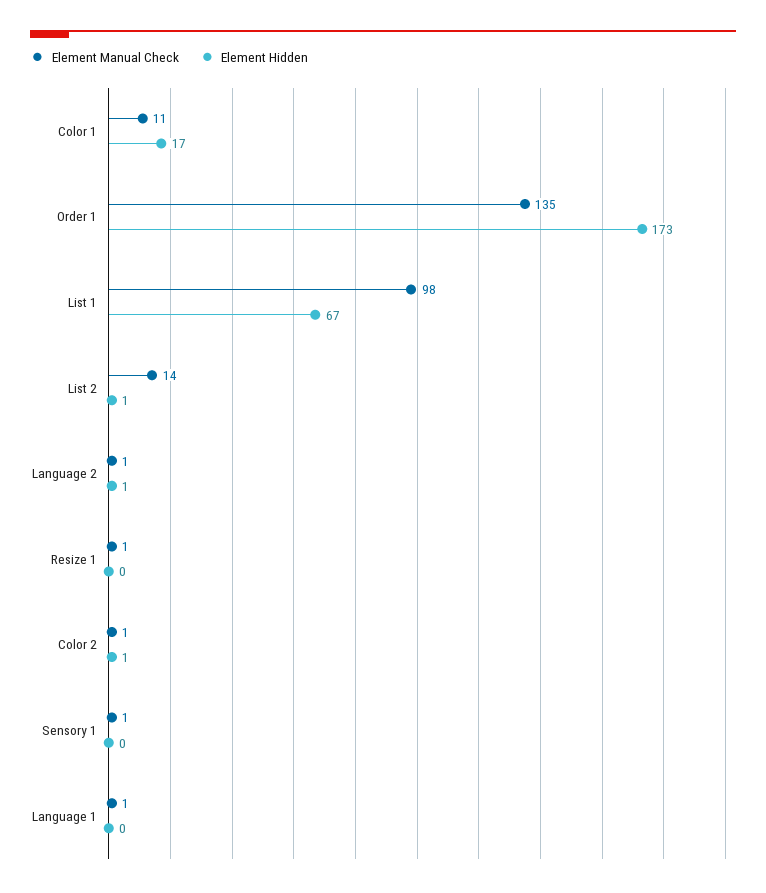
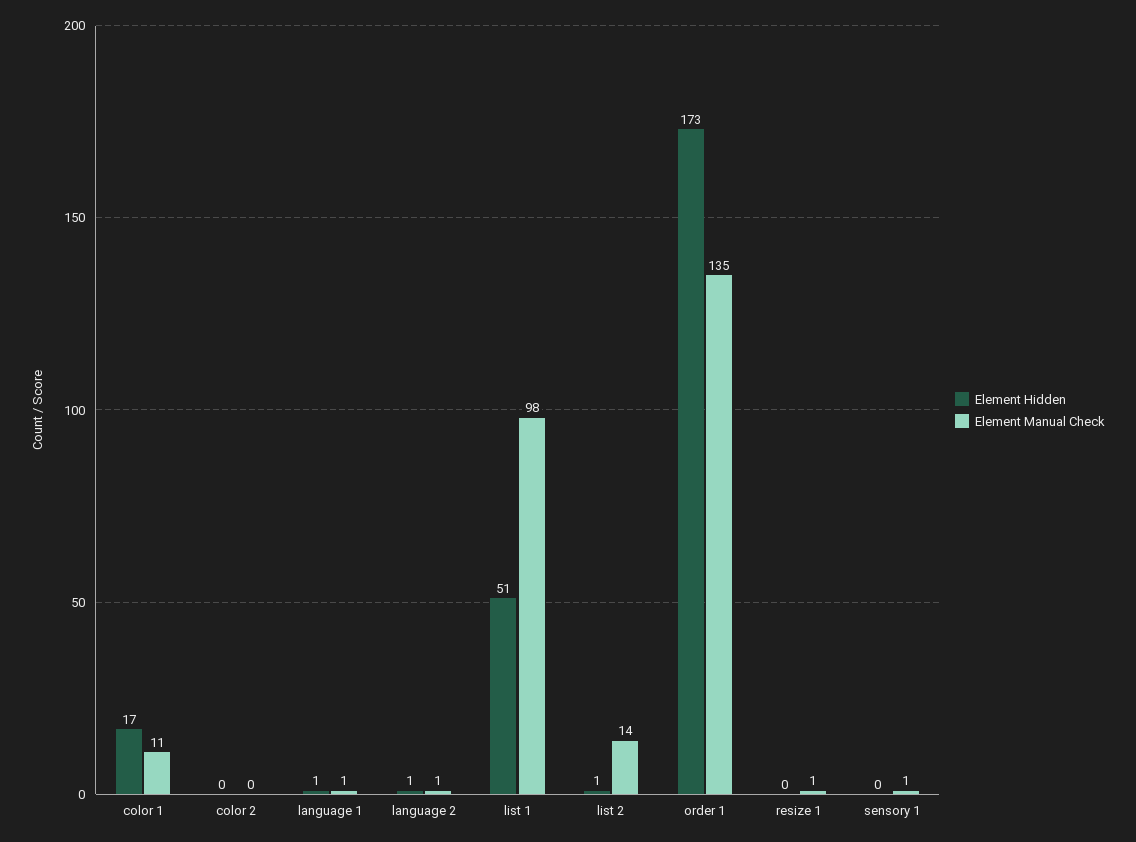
  {
    "Element Manual Check": {
      "Color 1": 11,
      "Order 1": 135,
      "List 1": 98,
      "List 2": 14,
      "Language 2": 1,
      "Resize 1": 1,
-     "Color 2": 1,
+     "Color 2": 0,
      "Sensory 1": 1,
      "Language 1": 1
    },
    "Element Hidden": {
      "Color 1": 17,
      "Order 1": 173,
-     "List 1": 67,
+     "List 1": 51,
      "List 2": 1,
      "Language 2": 1,
      "Resize 1": 0,
-     "Color 2": 1,
+     "Color 2": 0,
      "Sensory 1": 0,
-     "Language 1": 0
+     "Language 1": 1
    }
  }

